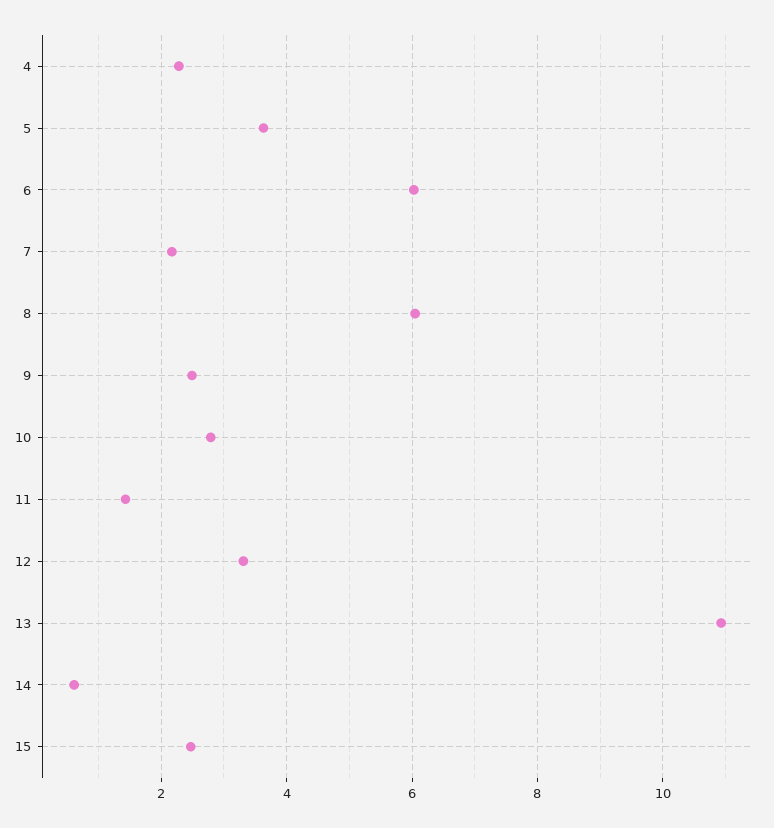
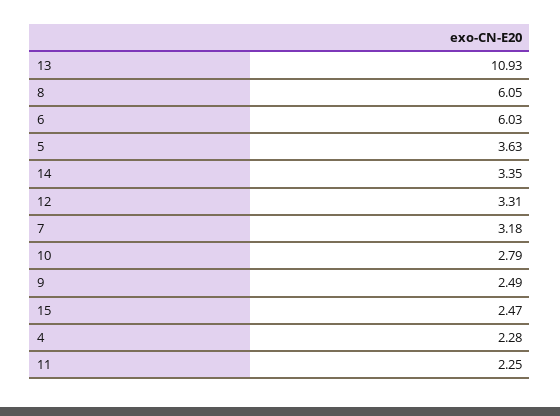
  {
    "4": 2.28,
    "5": 3.63,
    "6": 6.03,
-   "7": 2.2,
+   "7": 3.18,
    "8": 6.05,
    "9": 2.49,
    "10": 2.79,
-   "11": 1.4,
+   "11": 2.25,
    "12": 3.31,
    "13": 10.93,
-   "14": 0.6,
+   "14": 3.35,
    "15": 2.47
  }

